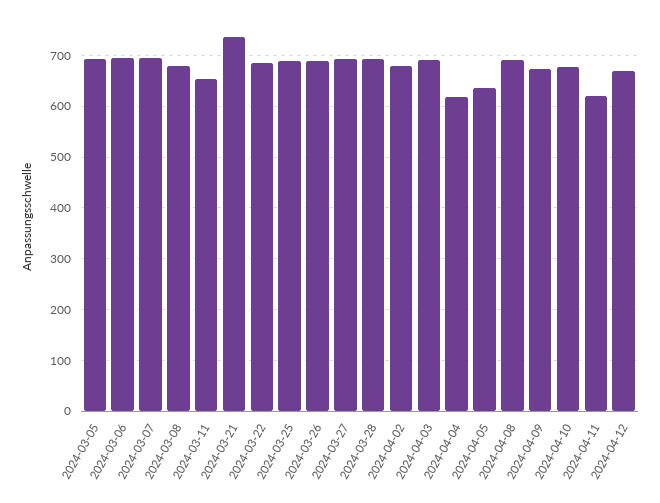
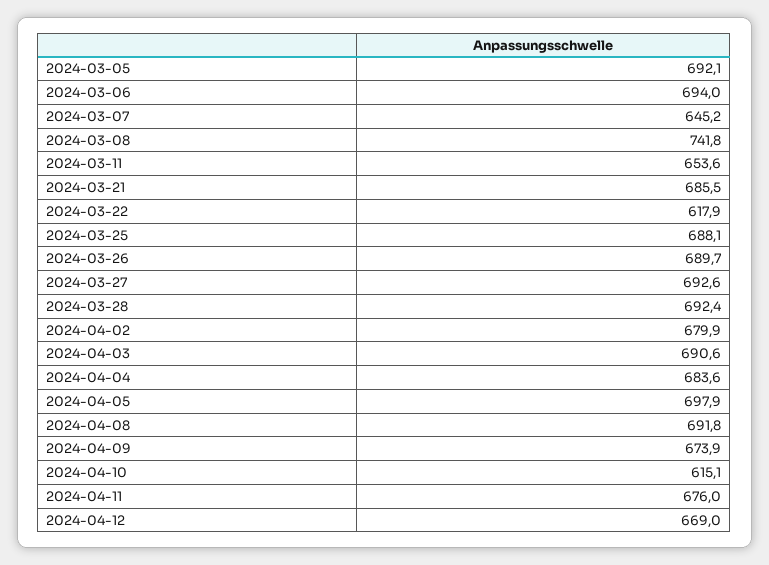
  {
    "2024-03-05": 692.1,
    "2024-03-06": 694,
-   "2024-03-07": 700,
+   "2024-03-07": 645.2,
-   "2024-03-08": 680,
+   "2024-03-08": 741.8,
    "2024-03-11": 653.6,
-   "2024-03-21": 740,
+   "2024-03-21": 685.5,
-   "2024-03-22": 680,
+   "2024-03-22": 617.9,
    "2024-03-25": 688.1,
    "2024-03-26": 689.7,
    "2024-03-27": 692.6,
    "2024-03-28": 692.4,
    "2024-04-02": 679.9,
    "2024-04-03": 690.6,
-   "2024-04-04": 620,
+   "2024-04-04": 683.6,
-   "2024-04-05": 640,
+   "2024-04-05": 697.9,
    "2024-04-08": 691.8,
    "2024-04-09": 673.9,
-   "2024-04-10": 680,
+   "2024-04-10": 615.1,
-   "2024-04-11": 620,
+   "2024-04-11": 676,
    "2024-04-12": 669
  }

